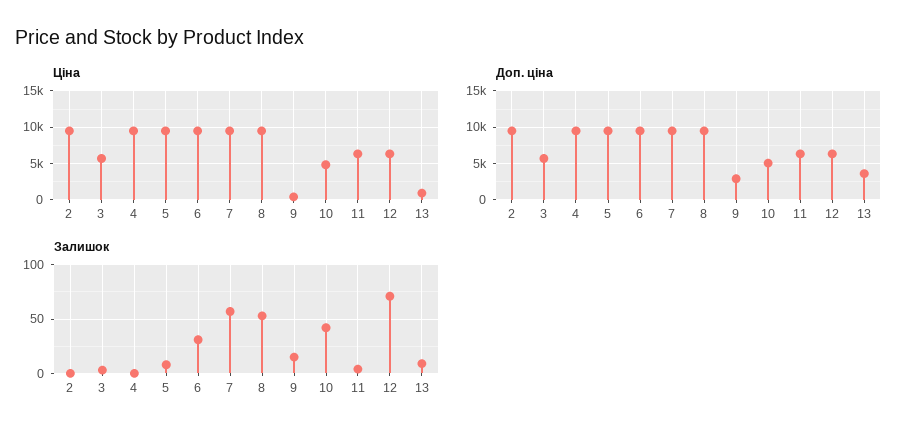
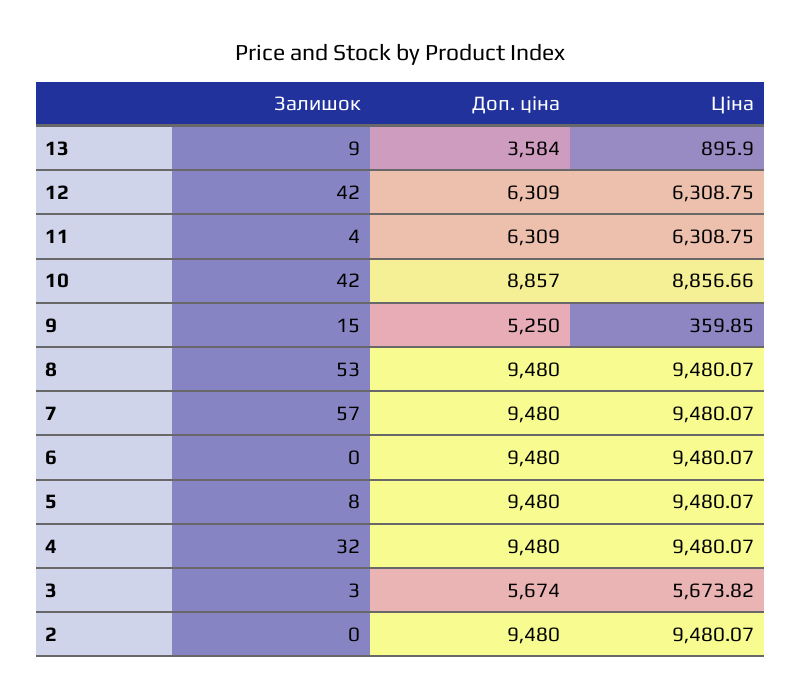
  {
    "Ціна": {
      "2": 9480.07,
      "3": 5673.82,
      "4": 9480.07,
      "5": 9480.07,
      "6": 9480.07,
      "7": 9480.07,
      "8": 9480.07,
      "9": 359.85,
-     "10": 5000,
+     "10": 8856.66,
      "11": 6308.75,
      "12": 6308.75,
      "13": 895.9
    },
    "Доп. ціна": {
      "2": 9480,
      "3": 5674,
      "4": 9480,
      "5": 9480,
      "6": 9480,
      "7": 9480,
      "8": 9480,
-     "9": 3000,
+     "9": 5250,
-     "10": 5000,
+     "10": 8857,
      "11": 6309,
      "12": 6309,
      "13": 3584
    },
    "Залишок": {
      "2": 0,
      "3": 3,
-     "4": 0,
+     "4": 32,
      "5": 8,
-     "6": 30,
+     "6": 0,
      "7": 57,
      "8": 53,
      "9": 15,
      "10": 42,
      "11": 4,
-     "12": 70,
+     "12": 42,
      "13": 9
    }
  }

